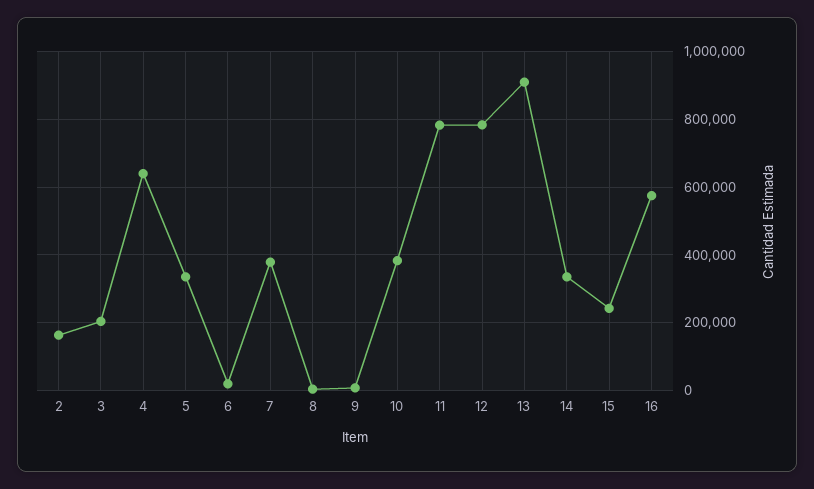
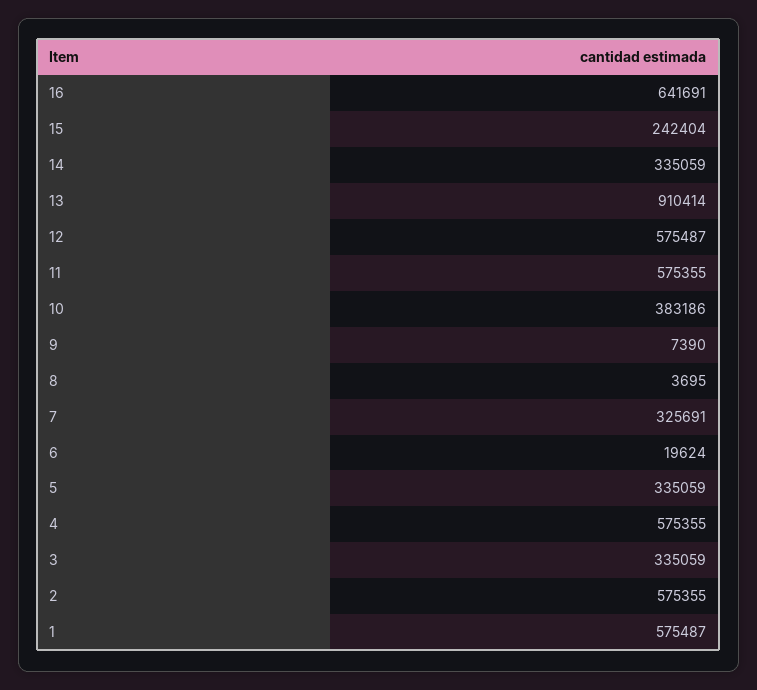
  {
-   "2": 160000,
+   "2": 575355,
-   "3": 200000,
+   "3": 335059,
-   "4": 640000,
+   "4": 575355,
    "5": 335059,
    "6": 19624,
-   "7": 380000,
+   "7": 325691,
    "8": 3695,
    "9": 7390,
    "10": 383186,
-   "11": 780000,
+   "11": 575355,
-   "12": 780000,
+   "12": 575487,
    "13": 910414,
    "14": 335059,
    "15": 242404,
-   "16": 580000
+   "16": 641691,
+   "1": 575487
  }

